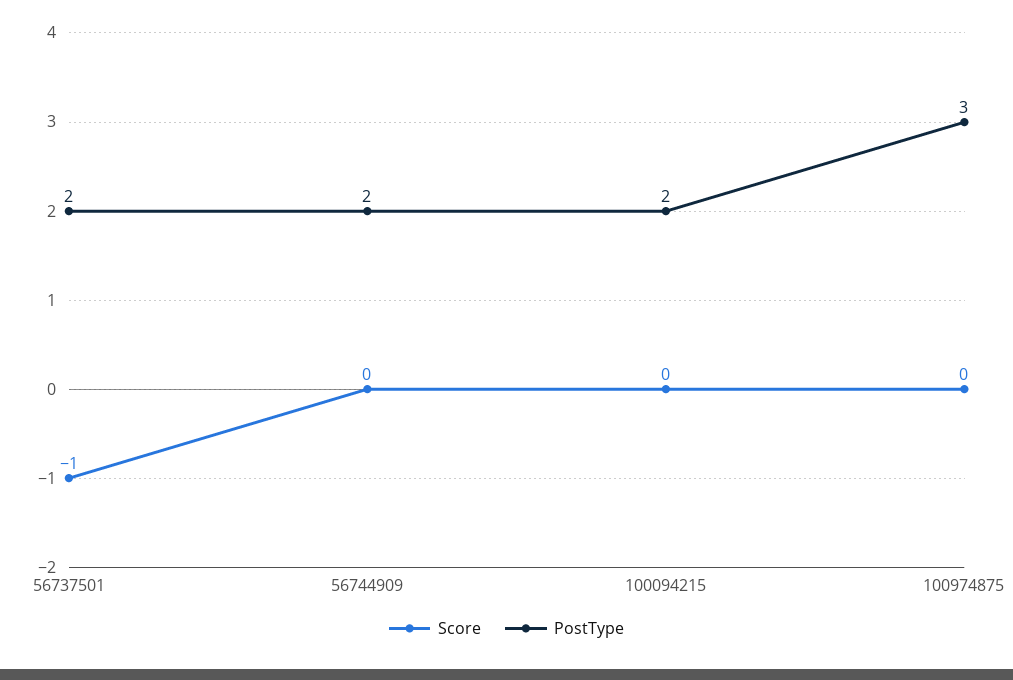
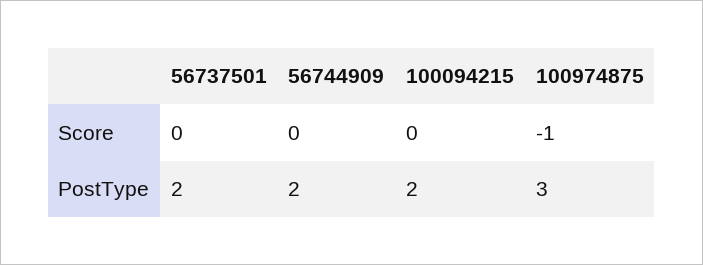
  {
    "Score": {
-     "56737501": -1,
+     "56737501": 0,
      "56744909": 0,
      "100094215": 0,
-     "100974875": 0
+     "100974875": -1
    },
    "PostType": {
      "56737501": 2,
      "56744909": 2,
      "100094215": 2,
      "100974875": 3
    }
  }

